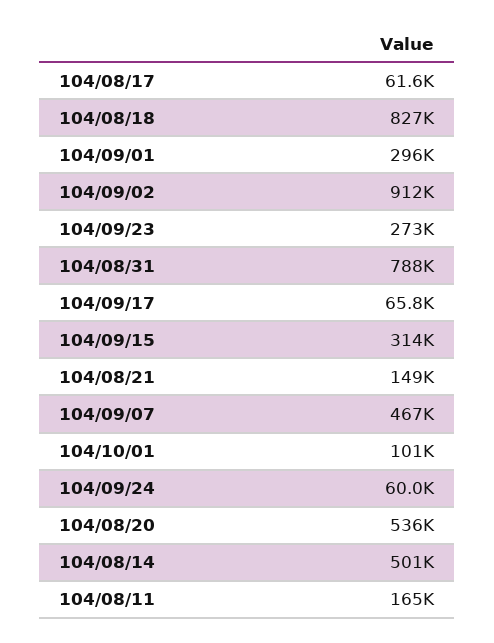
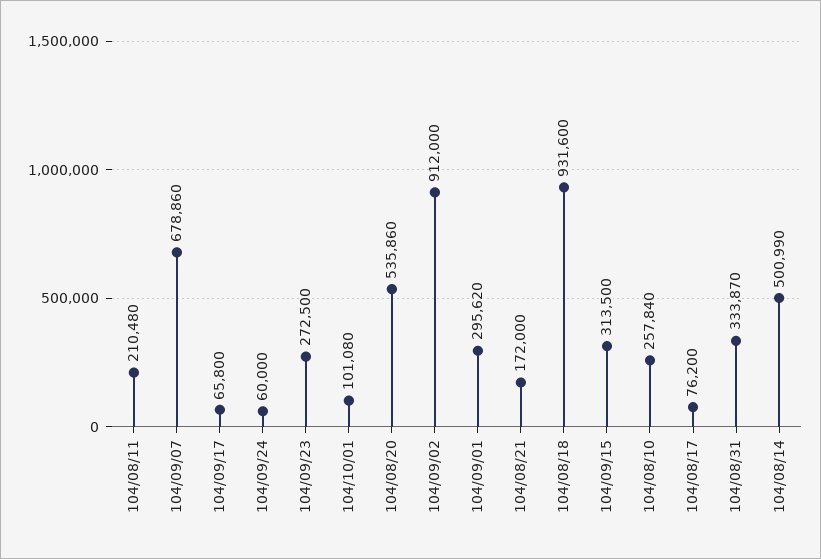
  {
-   "104/08/17": 61600,
+   "104/08/17": 76200,
-   "104/08/18": 827000,
+   "104/08/18": 931600,
    "104/09/01": 295620,
    "104/09/02": 912000,
    "104/09/23": 272500,
-   "104/08/31": 788000,
+   "104/08/31": 333870,
    "104/09/17": 65800,
    "104/09/15": 313500,
-   "104/08/21": 149000,
+   "104/08/21": 172000,
-   "104/09/07": 467000,
+   "104/09/07": 678860,
    "104/10/01": 101080,
    "104/09/24": 60000,
    "104/08/20": 535860,
    "104/08/14": 500990,
-   "104/08/11": 165000
+   "104/08/11": 210480,
+   "104/08/10": 257840
  }

